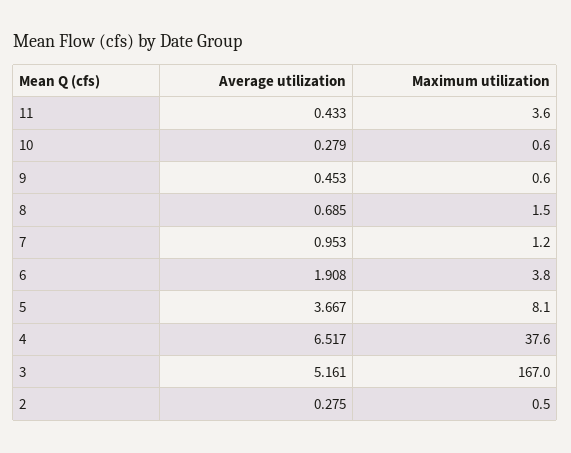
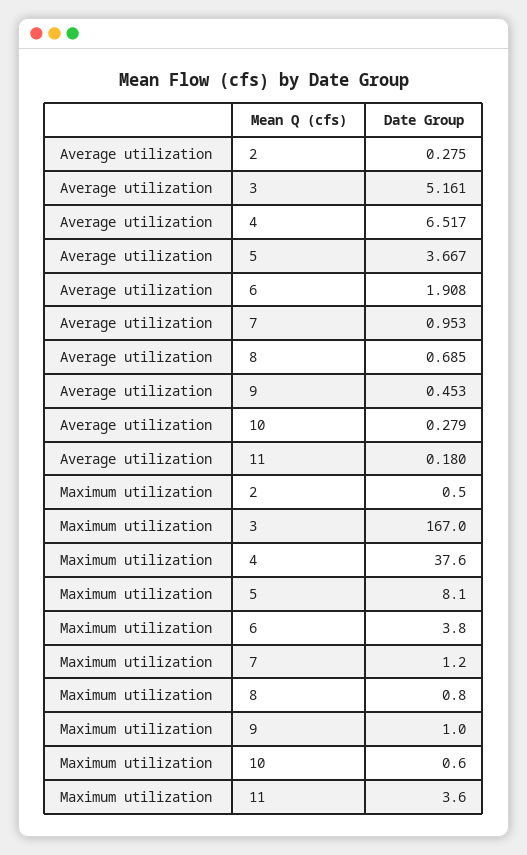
  {
    "Average utilization": {
-     "11": 0.433,
+     "11": 0.18,
      "10": 0.279,
      "9": 0.453,
      "8": 0.685,
      "7": 0.953,
      "6": 1.908,
      "5": 3.667,
      "4": 6.517,
      "3": 5.161,
      "2": 0.275
    },
    "Maximum utilization": {
      "11": 3.6,
      "10": 0.6,
-     "9": 0.6,
+     "9": 1,
-     "8": 1.5,
+     "8": 0.8,
      "7": 1.2,
      "6": 3.8,
      "5": 8.1,
      "4": 37.6,
      "3": 167,
      "2": 0.5
    }
  }

